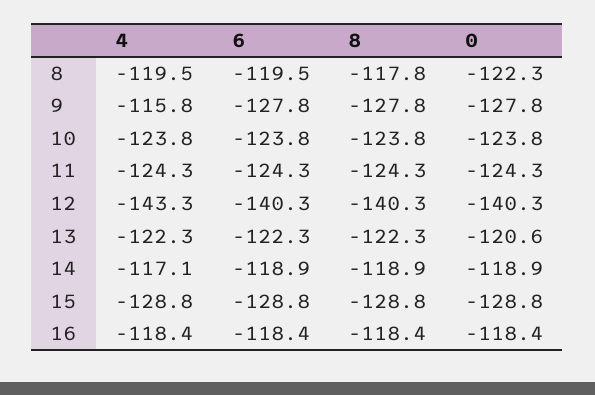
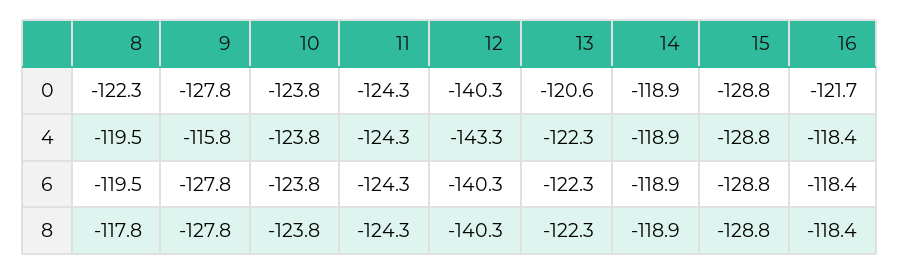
  {
    "4": {
      "8": -119.5,
      "9": -115.8,
      "10": -123.8,
      "11": -124.3,
      "12": -143.3,
      "13": -122.3,
-     "14": -117.1,
+     "14": -118.9,
      "15": -128.8,
      "16": -118.4
    },
    "6": {
      "8": -119.5,
      "9": -127.8,
      "10": -123.8,
      "11": -124.3,
      "12": -140.3,
      "13": -122.3,
      "14": -118.9,
      "15": -128.8,
      "16": -118.4
    },
    "8": {
      "8": -117.8,
      "9": -127.8,
      "10": -123.8,
      "11": -124.3,
      "12": -140.3,
      "13": -122.3,
      "14": -118.9,
      "15": -128.8,
      "16": -118.4
    },
    "0": {
      "8": -122.3,
      "9": -127.8,
      "10": -123.8,
      "11": -124.3,
      "12": -140.3,
      "13": -120.6,
      "14": -118.9,
      "15": -128.8,
-     "16": -118.4
+     "16": -121.7
    }
  }

